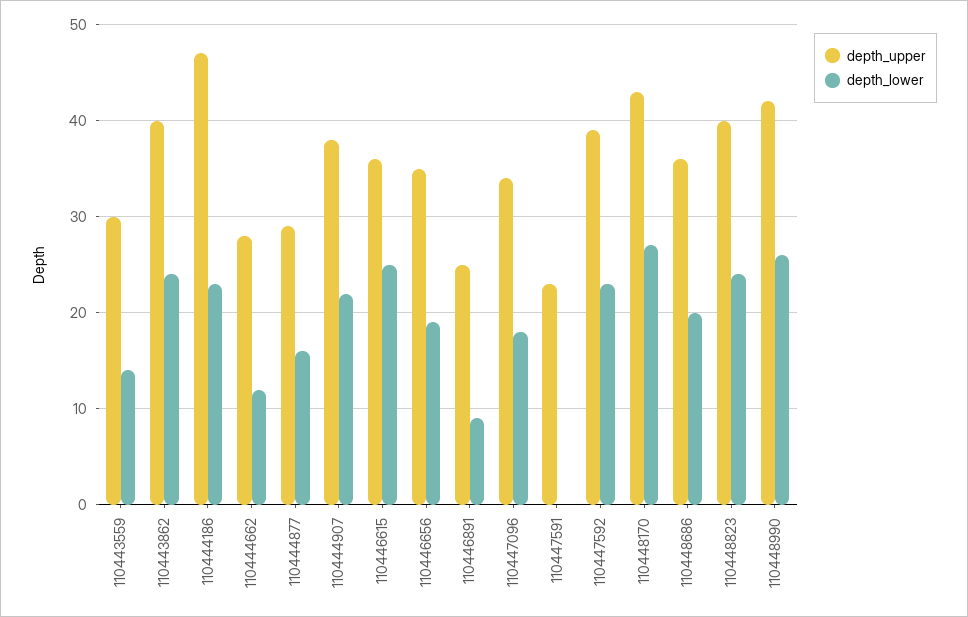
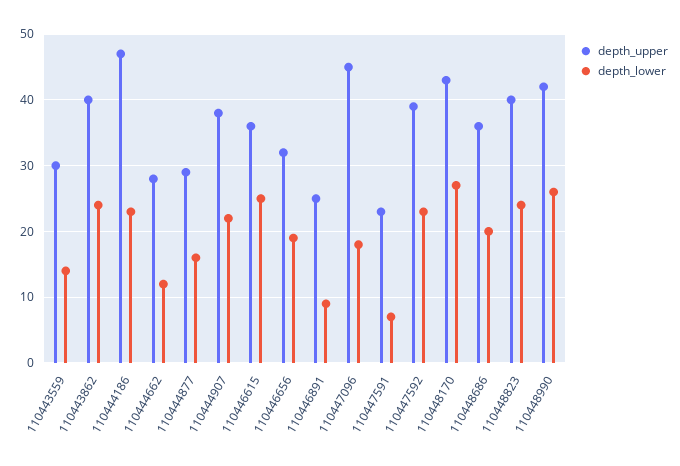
  {
    "depth_upper": {
      "110443559": 30,
      "110443862": 40,
      "110444186": 47,
      "110444662": 28,
      "110444877": 29,
      "110444907": 38,
      "110446615": 36,
-     "110446656": 35,
+     "110446656": 32,
      "110446891": 25,
-     "110447096": 34,
+     "110447096": 45,
      "110447591": 23,
      "110447592": 39,
      "110448170": 43,
      "110448686": 36,
      "110448823": 40,
      "110448990": 42
    },
    "depth_lower": {
      "110443559": 14,
      "110443862": 24,
      "110444186": 23,
      "110444662": 12,
      "110444877": 16,
      "110444907": 22,
      "110446615": 25,
      "110446656": 19,
      "110446891": 9,
      "110447096": 18,
-     "110447591": 0,
+     "110447591": 7,
      "110447592": 23,
      "110448170": 27,
      "110448686": 20,
      "110448823": 24,
      "110448990": 26
    }
  }

